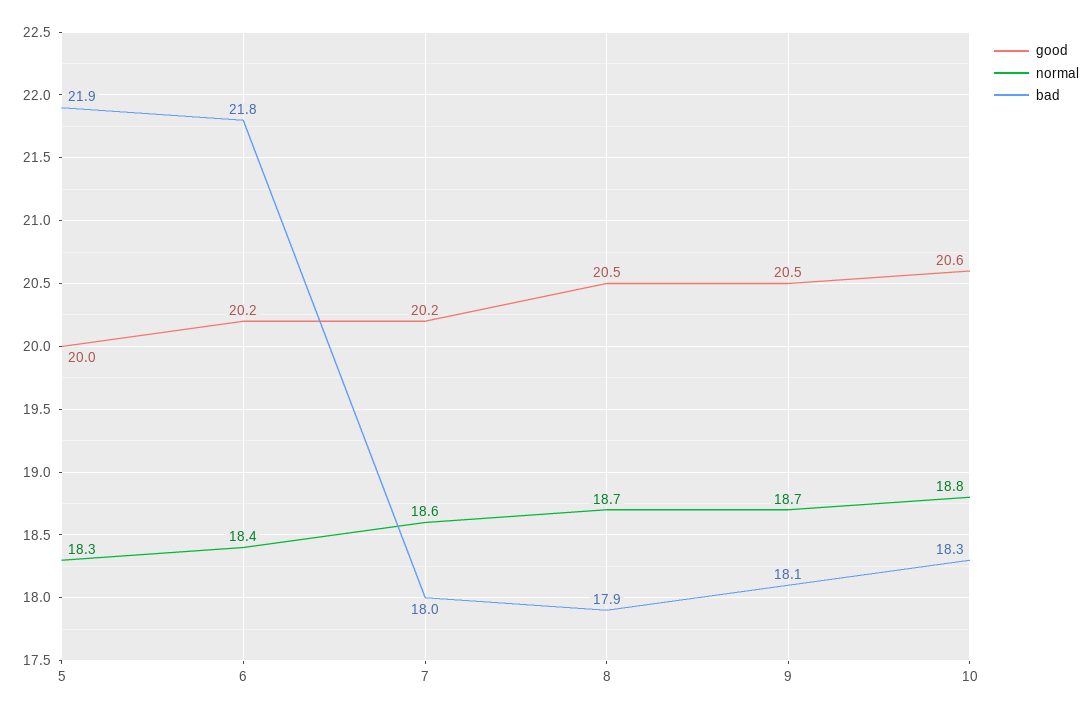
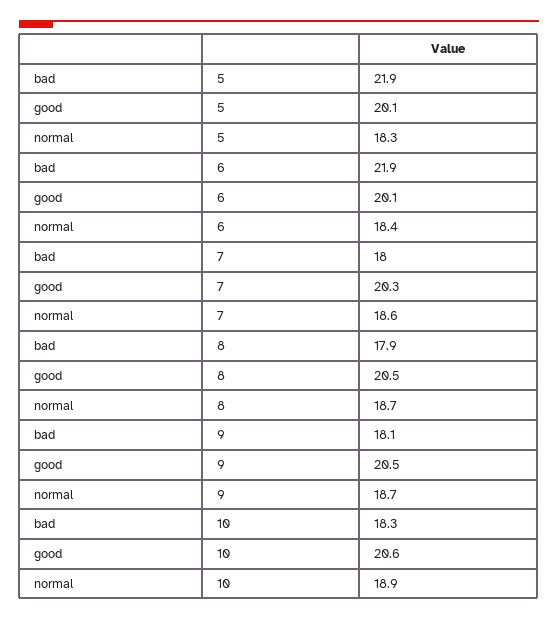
  {
    "good": {
-     "5": 20,
+     "5": 20.1,
-     "6": 20.2,
+     "6": 20.1,
-     "7": 20.2,
+     "7": 20.3,
      "8": 20.5,
      "9": 20.5,
      "10": 20.6
    },
    "normal": {
      "5": 18.3,
      "6": 18.4,
      "7": 18.6,
      "8": 18.7,
      "9": 18.7,
-     "10": 18.8
+     "10": 18.9
    },
    "bad": {
      "5": 21.9,
-     "6": 21.8,
+     "6": 21.9,
      "7": 18,
      "8": 17.9,
      "9": 18.1,
      "10": 18.3
    }
  }

